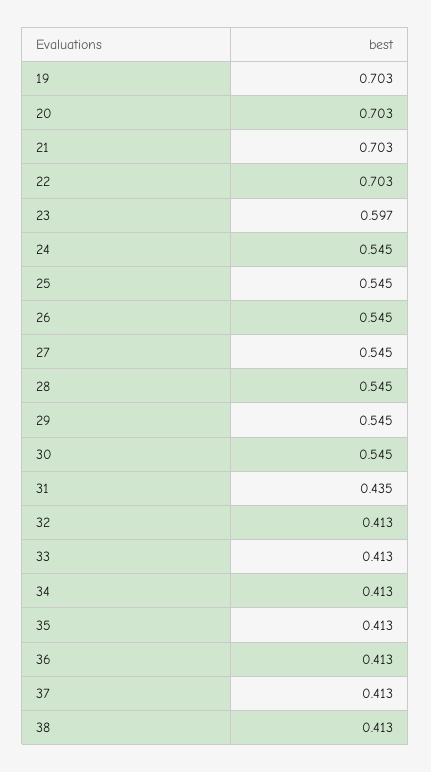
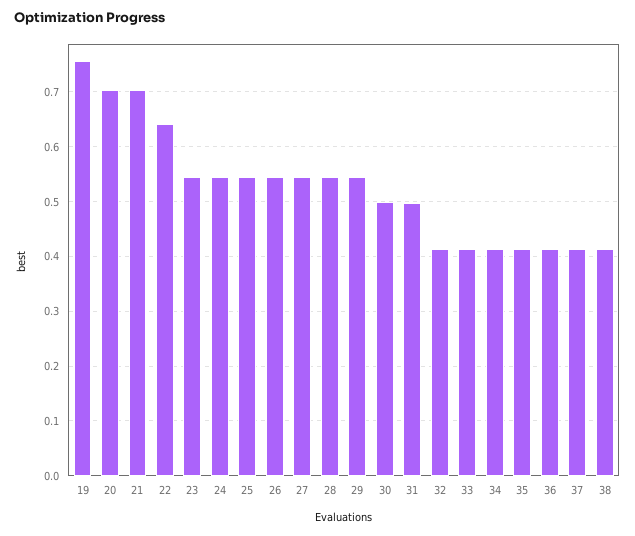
  {
-   "19": 0.703,
+   "19": 0.76,
    "20": 0.703,
    "21": 0.703,
-   "22": 0.703,
+   "22": 0.64,
-   "23": 0.597,
+   "23": 0.54,
    "24": 0.545,
    "25": 0.545,
    "26": 0.545,
    "27": 0.545,
    "28": 0.545,
    "29": 0.545,
-   "30": 0.545,
+   "30": 0.5,
-   "31": 0.435,
+   "31": 0.5,
    "32": 0.413,
    "33": 0.413,
    "34": 0.413,
    "35": 0.413,
    "36": 0.413,
    "37": 0.413,
    "38": 0.413
  }

